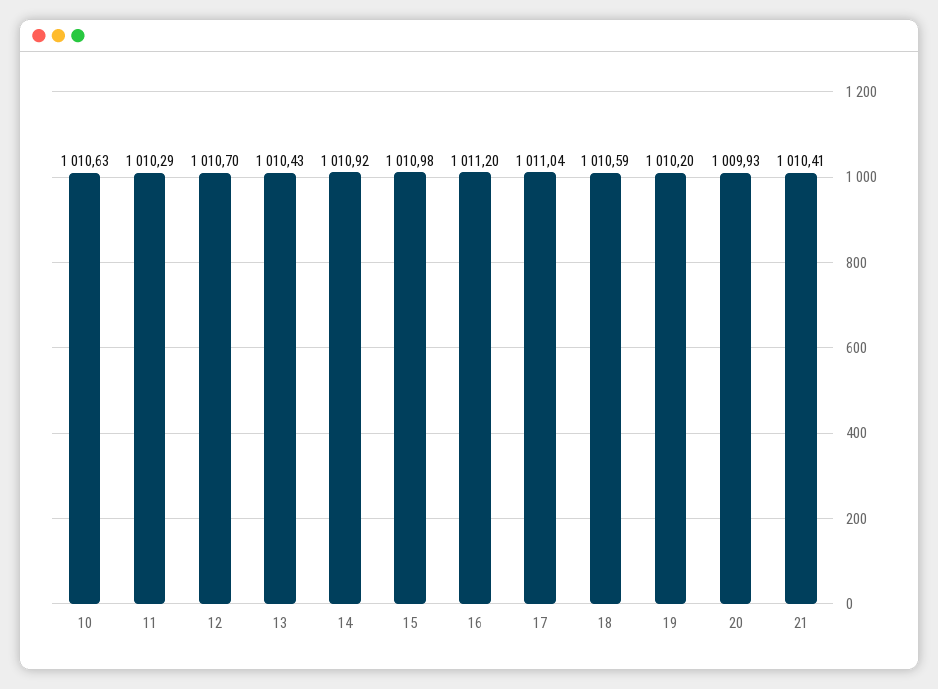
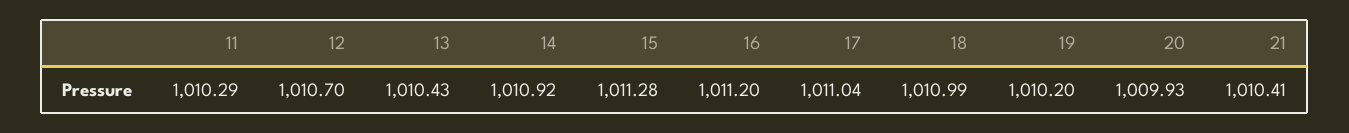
  {
-   "10": 1010.63,
    "11": 1010.29,
    "12": 1010.7,
    "13": 1010.43,
    "14": 1010.92,
-   "15": 1010.98,
+   "15": 1011.28,
    "16": 1011.2,
    "17": 1011.04,
-   "18": 1010.59,
+   "18": 1010.99,
    "19": 1010.2,
    "20": 1009.93,
    "21": 1010.41
  }

